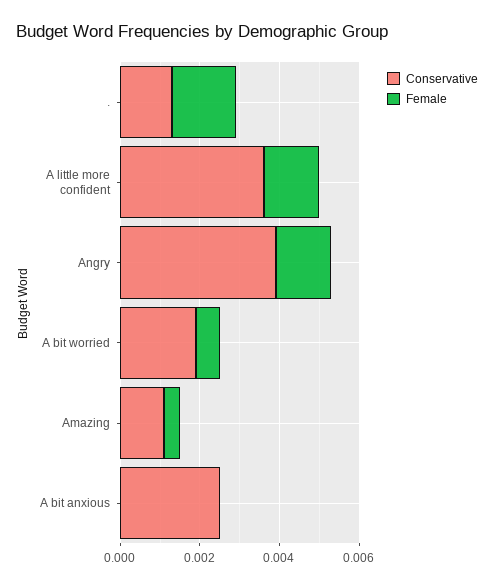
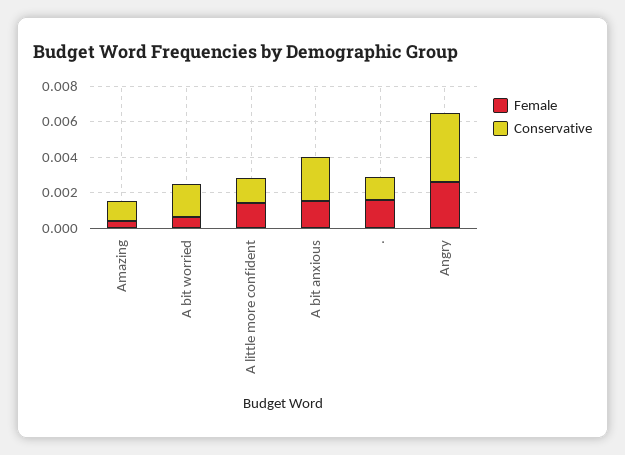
  {
    "Conservative": {
      ".": 0.0015,
-     "A little more confident": 0.0035,
+     "A little more confident": 0.0015,
      "Angry": 0.004,
      "A bit worried": 0.002,
      "Amazing": 0.001,
      "A bit anxious": 0.0025
    },
    "Female": {
      ".": 0.0015,
      "A little more confident": 0.0015,
-     "Angry": 0.0015,
+     "Angry": 0.0025,
      "A bit worried": 0.0005,
      "Amazing": 0.0005,
-     "A bit anxious": 0
+     "A bit anxious": 0.0015
    }
  }

